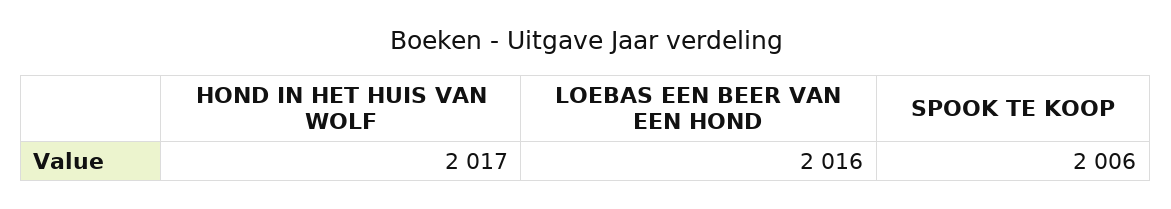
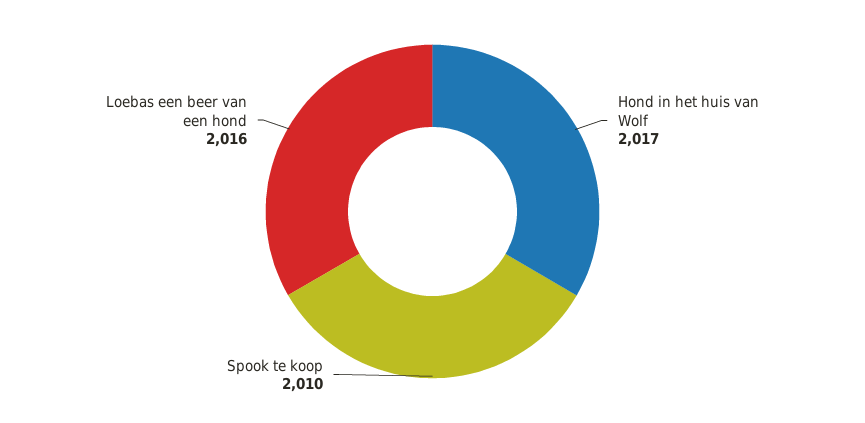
  {
    "HOND IN HET HUIS VAN WOLF": 2017,
    "LOEBAS EEN BEER VAN EEN HOND": 2016,
-   "SPOOK TE KOOP": 2006
+   "SPOOK TE KOOP": 2010
  }

